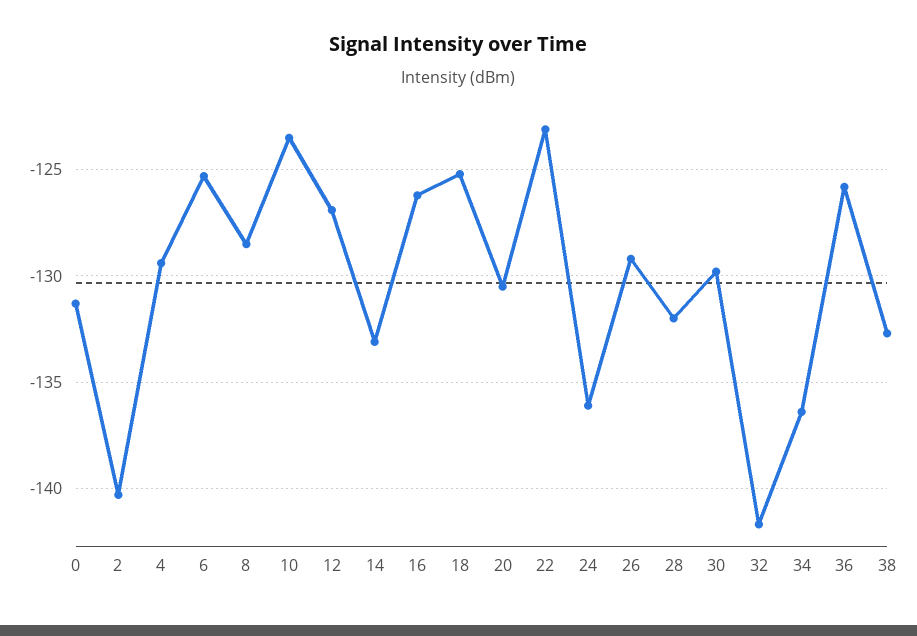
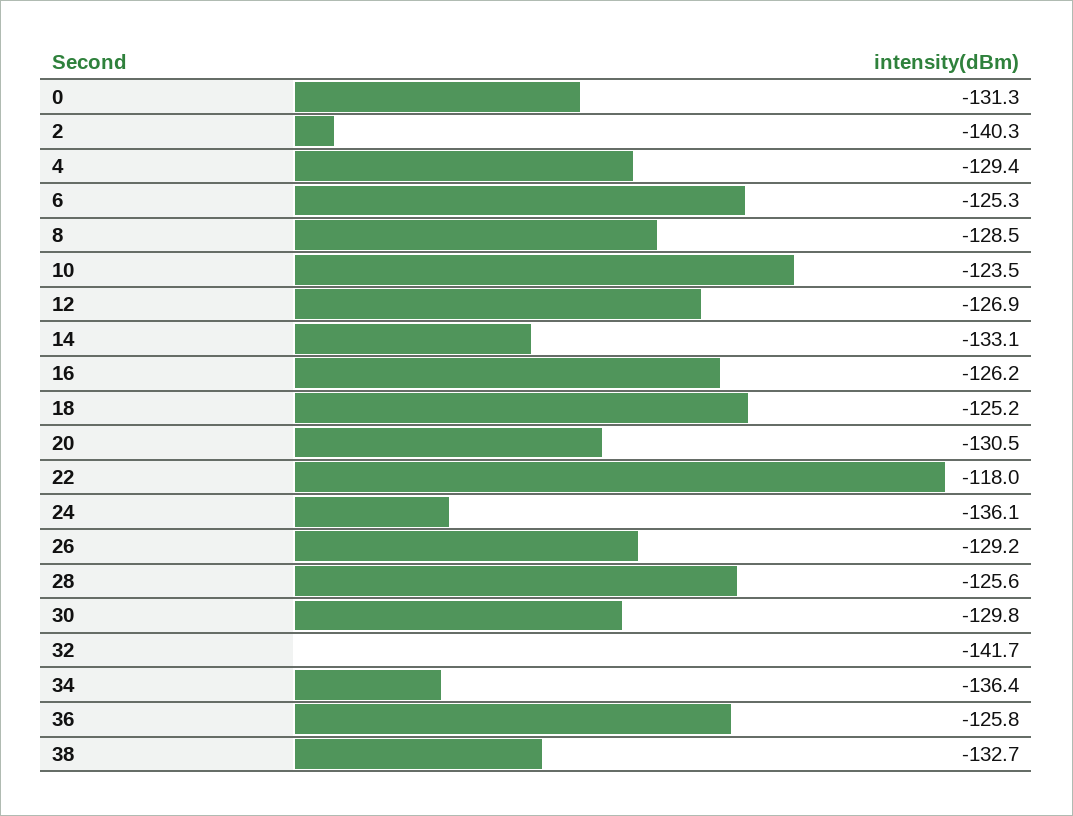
  {
    "0": -131.3,
    "2": -140.3,
    "4": -129.4,
    "6": -125.3,
    "8": -128.5,
    "10": -123.5,
    "12": -126.9,
    "14": -133.1,
    "16": -126.2,
    "18": -125.2,
    "20": -130.5,
-   "22": -123,
+   "22": -118,
    "24": -136.1,
    "26": -129.2,
-   "28": -132,
+   "28": -125.6,
    "30": -129.8,
    "32": -141.7,
    "34": -136.4,
    "36": -125.8,
    "38": -132.7
  }

